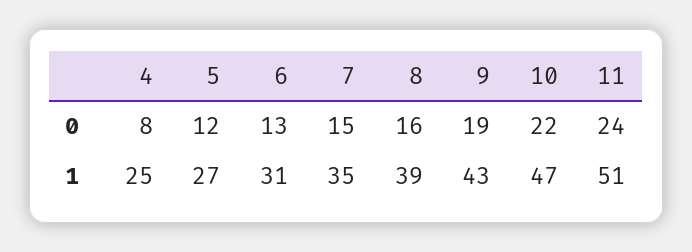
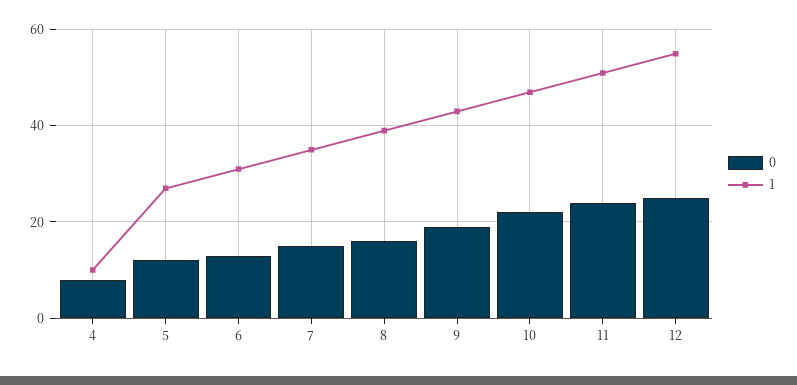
  {
    "0": {
      "4": 8,
      "5": 12,
      "6": 13,
      "7": 15,
      "8": 16,
      "9": 19,
      "10": 22,
-     "11": 24
+     "11": 24,
+     "12": 25
    },
    "1": {
-     "4": 25,
+     "4": 10,
      "5": 27,
      "6": 31,
      "7": 35,
      "8": 39,
      "9": 43,
      "10": 47,
-     "11": 51
+     "11": 51,
+     "12": 55
    }
  }

